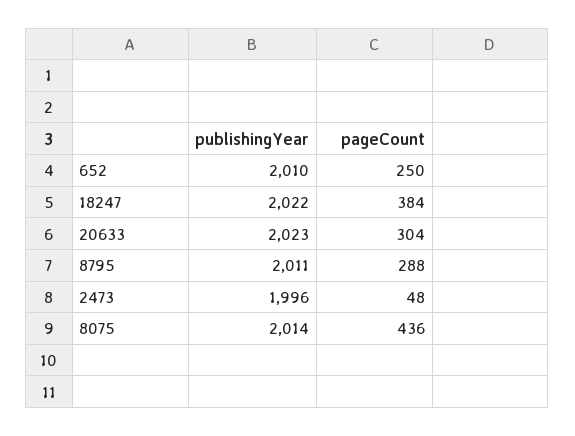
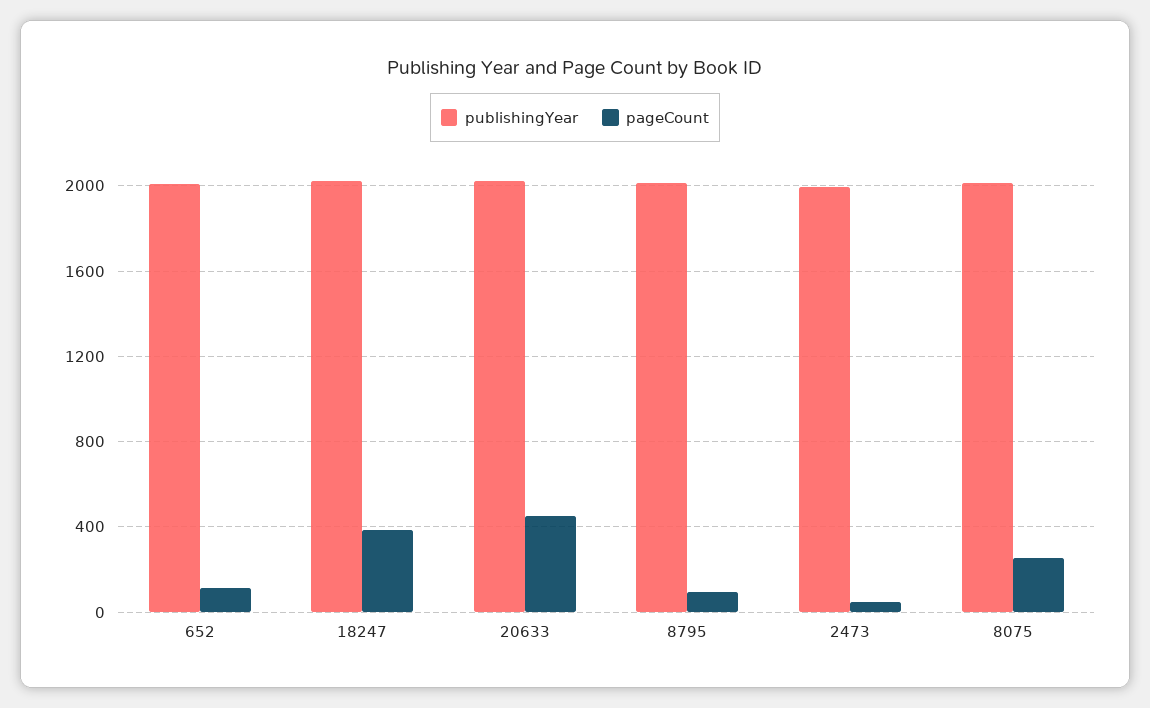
  {
    "publishingYear": {
      "652": 2010,
      "18247": 2022,
      "20633": 2023,
      "8795": 2011,
      "2473": 1996,
      "8075": 2014
    },
    "pageCount": {
-     "652": 250,
+     "652": 100,
      "18247": 384,
-     "20633": 304,
+     "20633": 450,
-     "8795": 288,
+     "8795": 100,
      "2473": 48,
-     "8075": 436
+     "8075": 250
    }
  }

